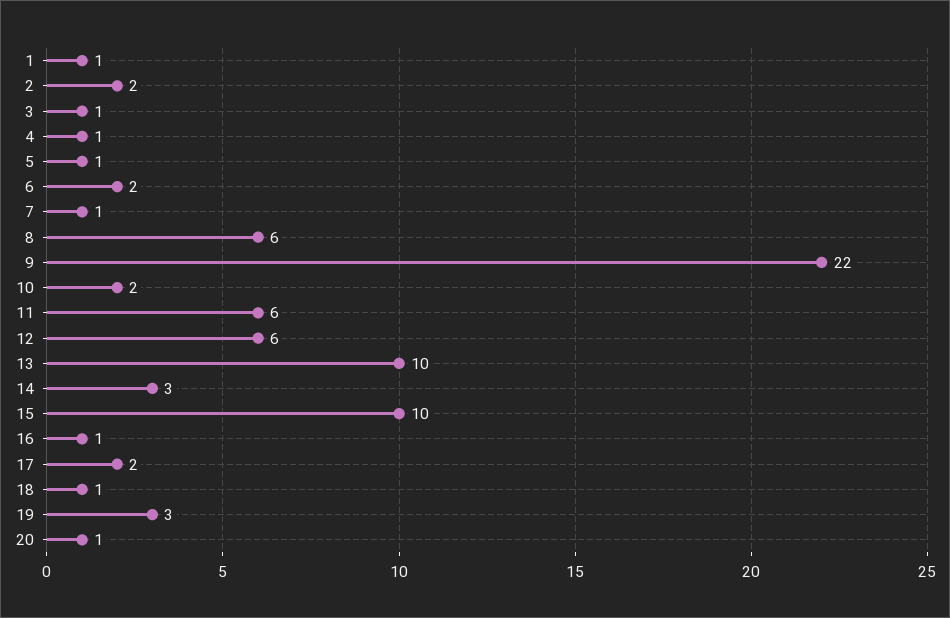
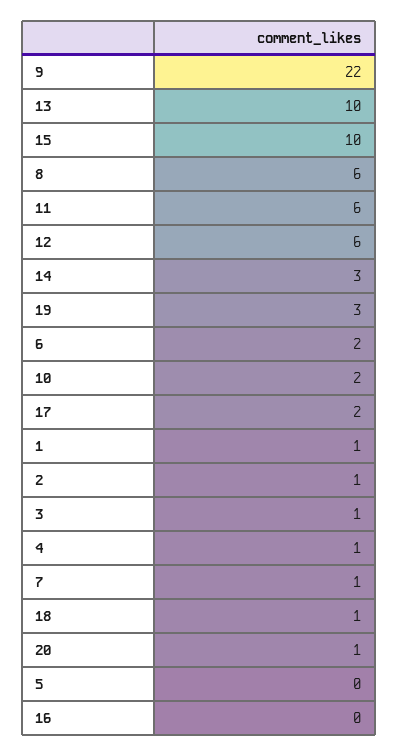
  {
    "1": 1,
-   "2": 2,
+   "2": 1,
    "3": 1,
    "4": 1,
-   "5": 1,
+   "5": 0,
    "6": 2,
    "7": 1,
    "8": 6,
    "9": 22,
    "10": 2,
    "11": 6,
    "12": 6,
    "13": 10,
    "14": 3,
    "15": 10,
-   "16": 1,
+   "16": 0,
    "17": 2,
    "18": 1,
    "19": 3,
    "20": 1
  }

